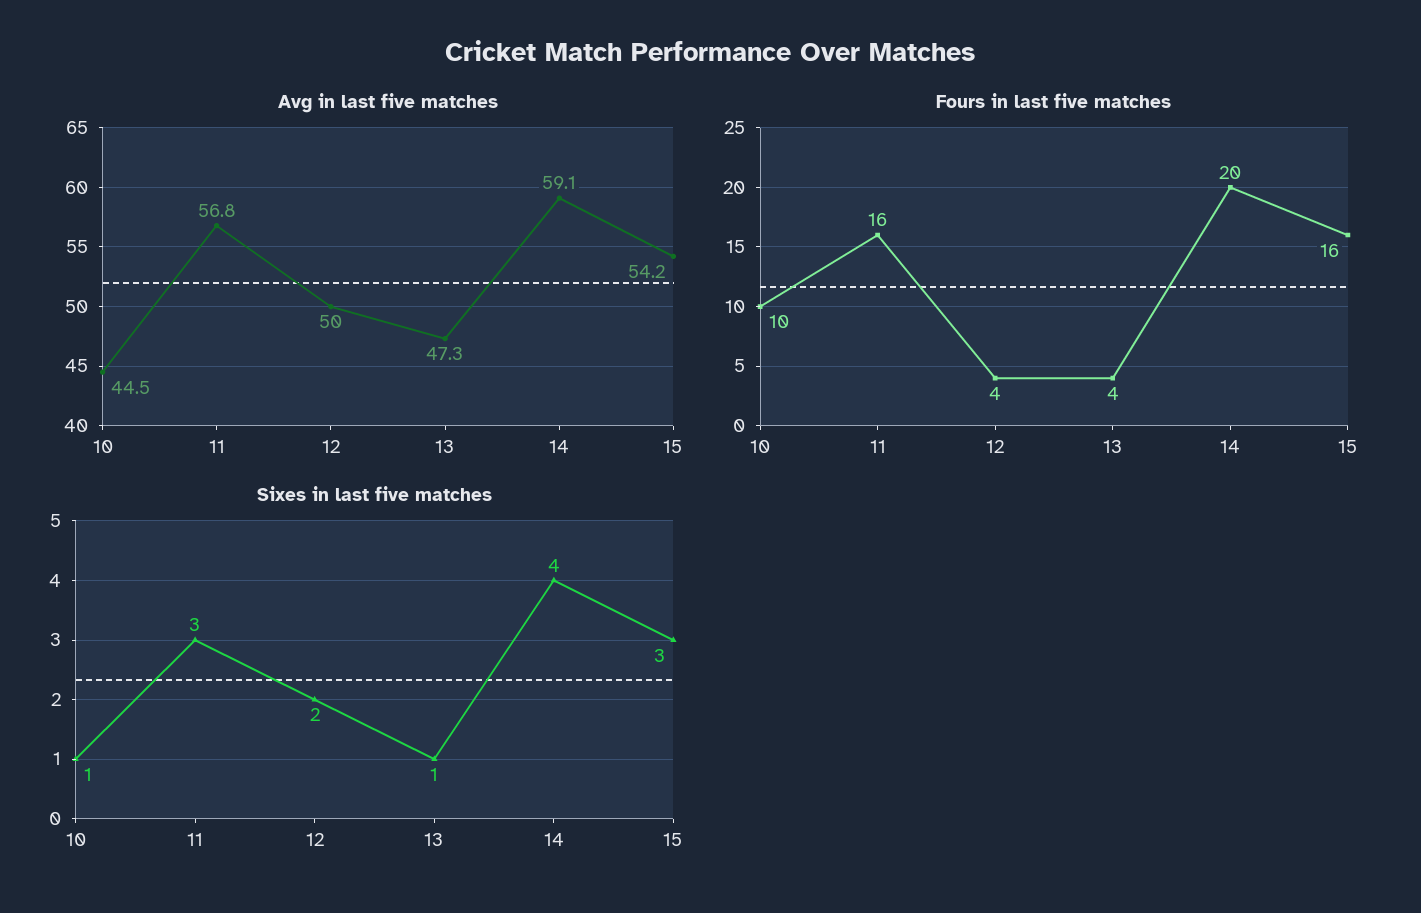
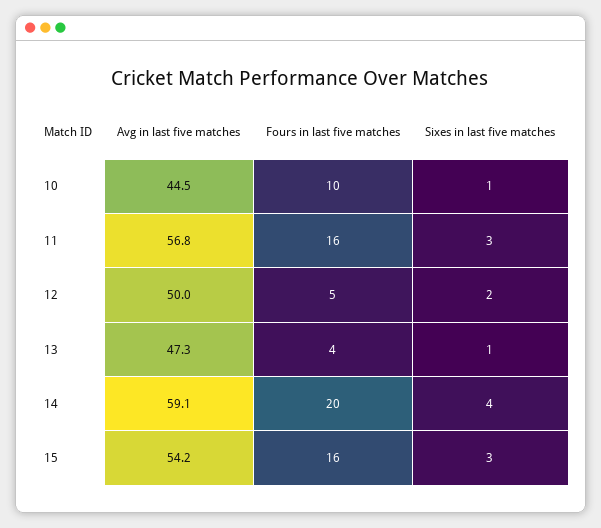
  {
    "Avg in last five matches": {
      "10": 44.5,
      "11": 56.8,
      "12": 50,
      "13": 47.3,
      "14": 59.1,
      "15": 54.2
    },
    "Fours in last five matches": {
      "10": 10,
      "11": 16,
-     "12": 4,
+     "12": 5,
      "13": 4,
      "14": 20,
      "15": 16
    },
    "Sixes in last five matches": {
      "10": 1,
      "11": 3,
      "12": 2,
      "13": 1,
      "14": 4,
      "15": 3
    }
  }

